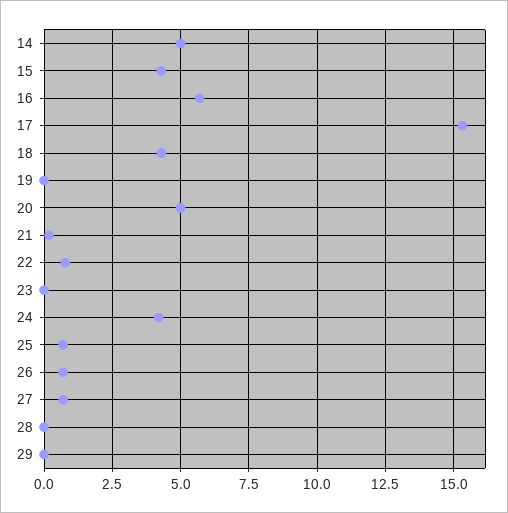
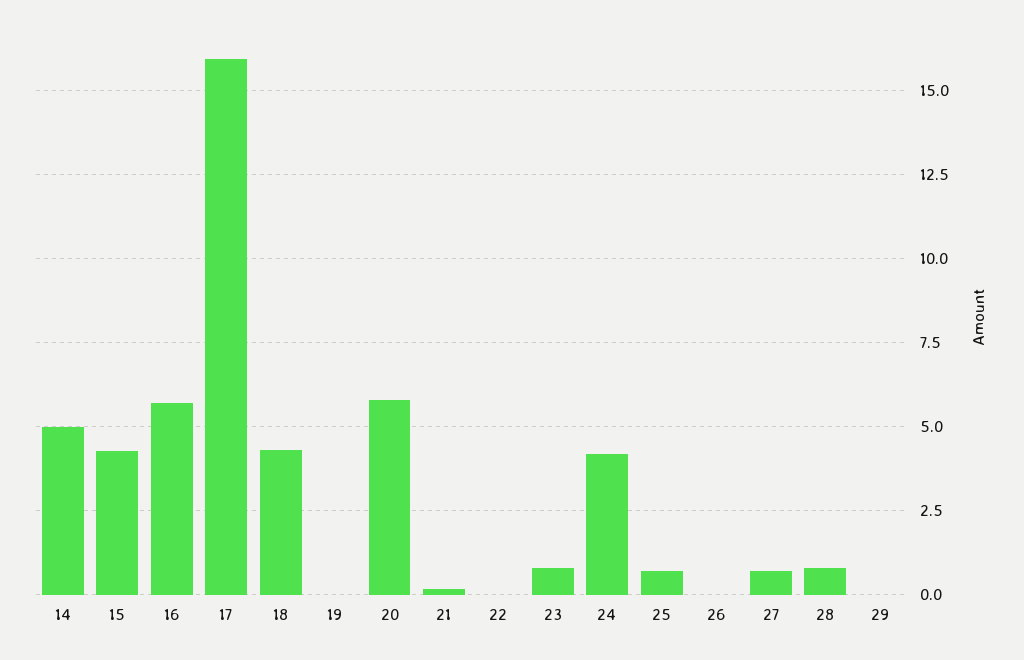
  {
    "14": 5,
    "15": 4.25,
    "16": 5.75,
-   "17": 15.25,
+   "17": 16,
    "18": 4.25,
    "19": 0,
-   "20": 5,
+   "20": 5.75,
    "21": 0.25,
-   "22": 0.75,
+   "22": 0,
-   "23": 0,
+   "23": 0.75,
    "24": 4.25,
    "25": 0.75,
-   "26": 0.75,
+   "26": 0,
    "27": 0.75,
-   "28": 0,
+   "28": 0.75,
    "29": 0
  }

